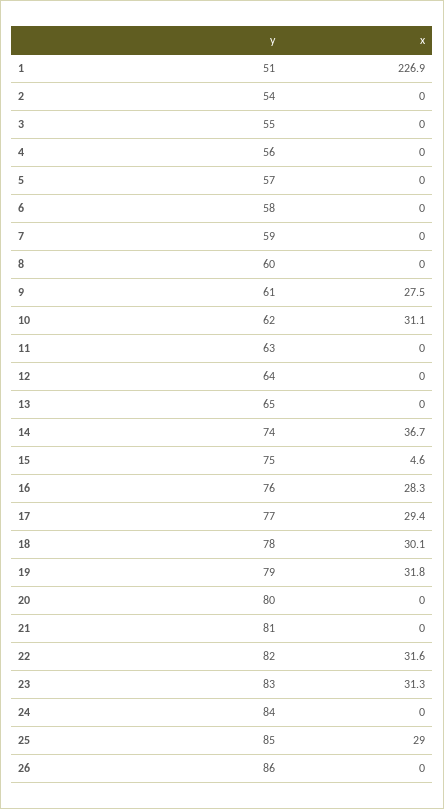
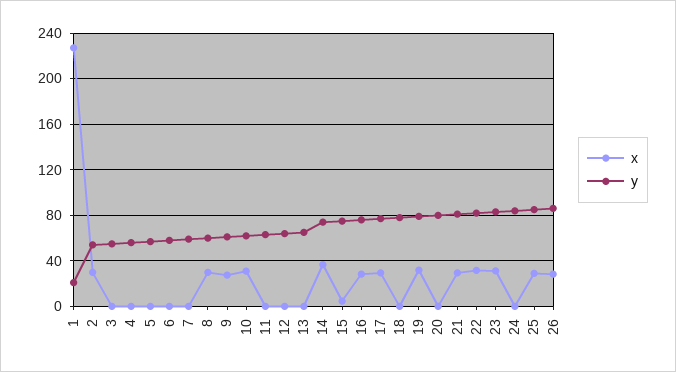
  {
    "y": {
-     "1": 51,
+     "1": 20,
      "2": 54,
      "3": 55,
      "4": 56,
      "5": 57,
      "6": 58,
      "7": 59,
      "8": 60,
      "9": 61,
      "10": 62,
      "11": 63,
      "12": 64,
      "13": 65,
      "14": 74,
      "15": 75,
      "16": 76,
      "17": 77,
      "18": 78,
      "19": 79,
      "20": 80,
      "21": 81,
      "22": 82,
      "23": 83,
      "24": 84,
      "25": 85,
      "26": 86
    },
    "x": {
      "1": 226.9,
-     "2": 0,
+     "2": 30,
      "3": 0,
      "4": 0,
      "5": 0,
      "6": 0,
      "7": 0,
-     "8": 0,
+     "8": 30,
      "9": 27.5,
      "10": 31.1,
      "11": 0,
      "12": 0,
      "13": 0,
      "14": 36.7,
      "15": 4.6,
      "16": 28.3,
      "17": 29.4,
-     "18": 30.1,
+     "18": 0,
      "19": 31.8,
      "20": 0,
-     "21": 0,
+     "21": 30,
      "22": 31.6,
      "23": 31.3,
      "24": 0,
      "25": 29,
-     "26": 0
+     "26": 30
    }
  }

